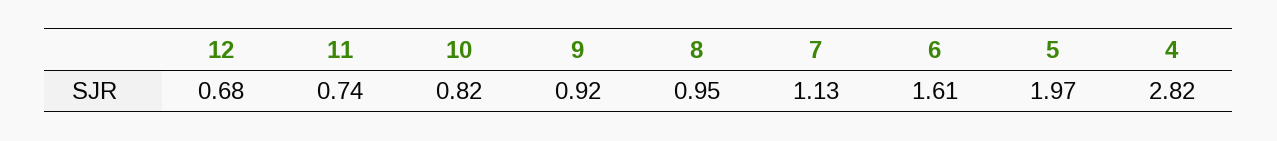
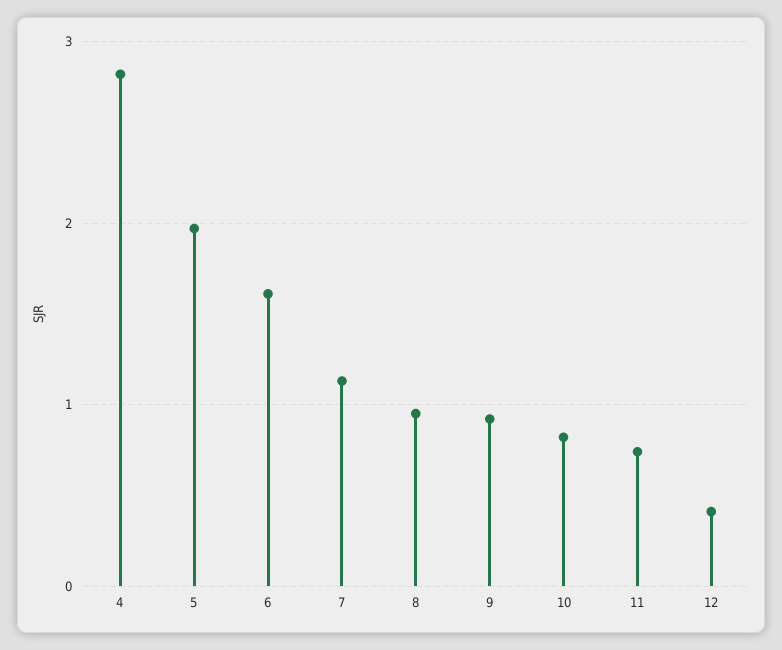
  {
-   "12": 0.68,
+   "12": 0.4,
    "11": 0.74,
    "10": 0.82,
    "9": 0.92,
    "8": 0.95,
    "7": 1.13,
    "6": 1.61,
    "5": 1.97,
    "4": 2.82
  }

